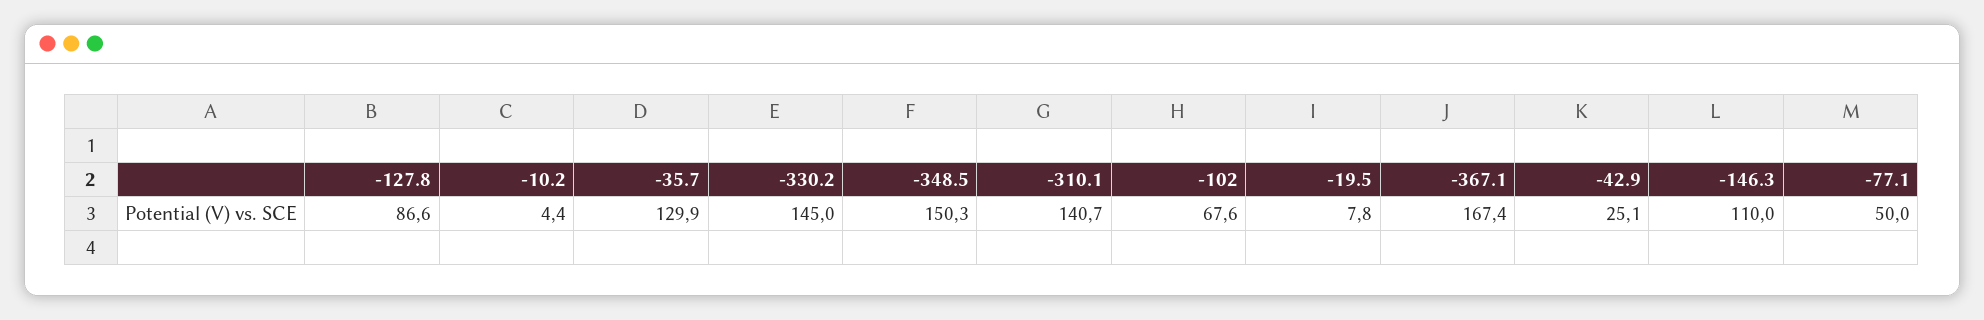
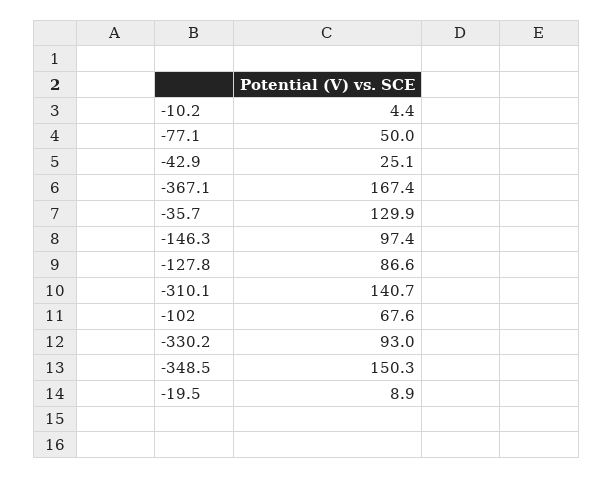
  {
    "-127.8": 86.6,
    "-10.2": 4.4,
    "-35.7": 129.9,
-   "-330.2": 145,
+   "-330.2": 93,
    "-348.5": 150.3,
    "-310.1": 140.7,
    "-102": 67.6,
-   "-19.5": 7.8,
+   "-19.5": 8.9,
    "-367.1": 167.4,
    "-42.9": 25.1,
-   "-146.3": 110,
+   "-146.3": 97.4,
    "-77.1": 50
  }

